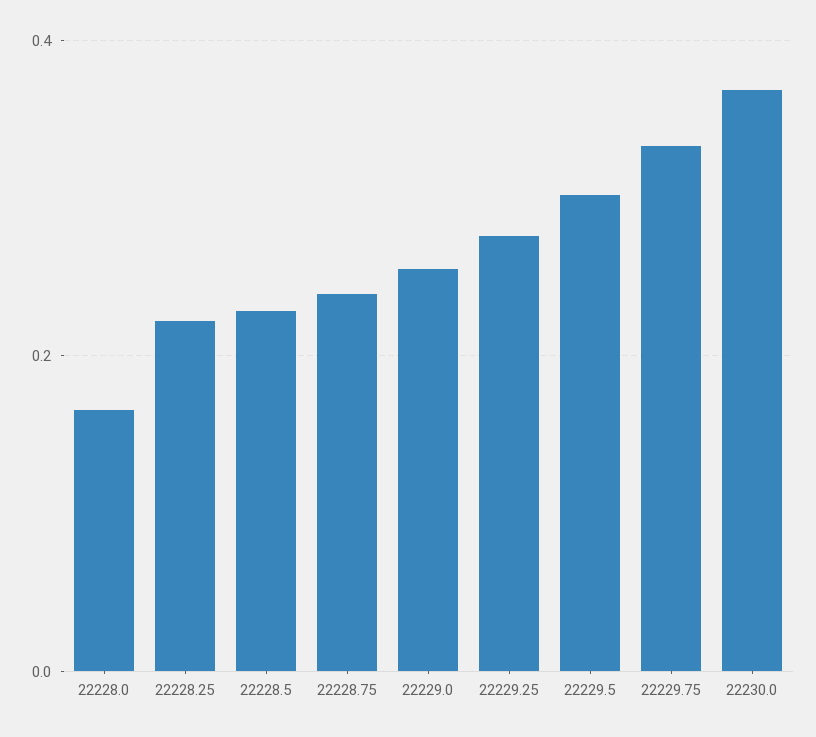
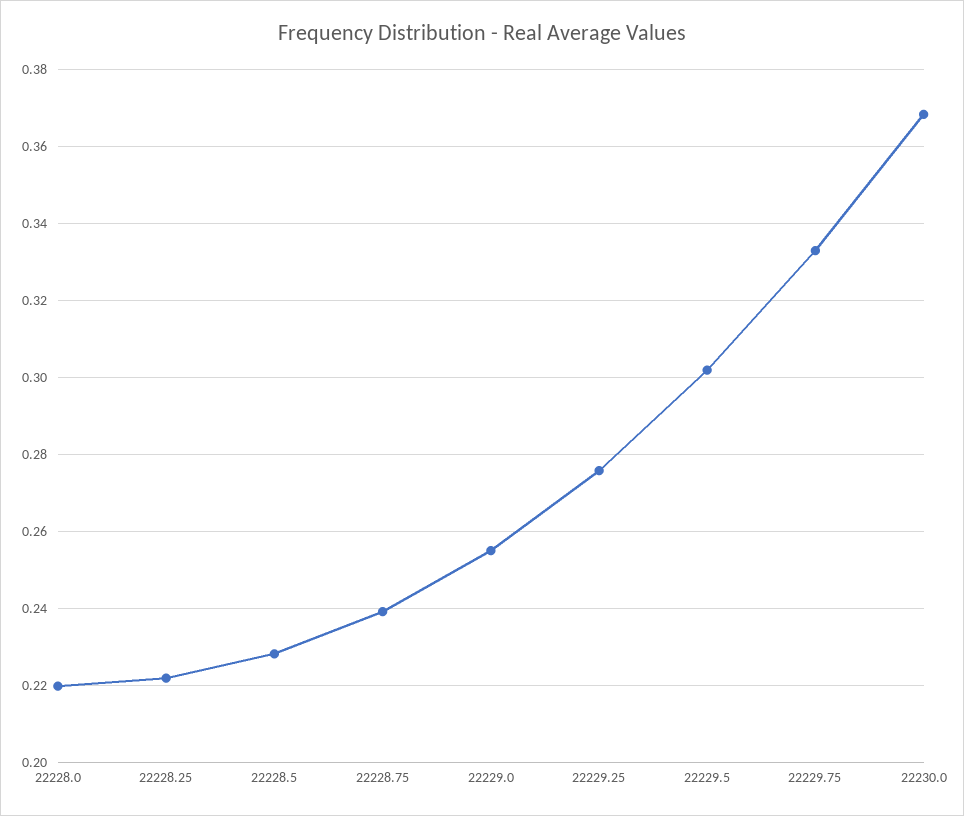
  {
-   "22228.0": 0.16,
+   "22228.0": 0.22,
    "22228.25": 0.222,
    "22228.5": 0.228,
    "22228.75": 0.24,
    "22229.0": 0.256,
    "22229.25": 0.276,
    "22229.5": 0.302,
    "22229.75": 0.332,
    "22230.0": 0.368
  }

